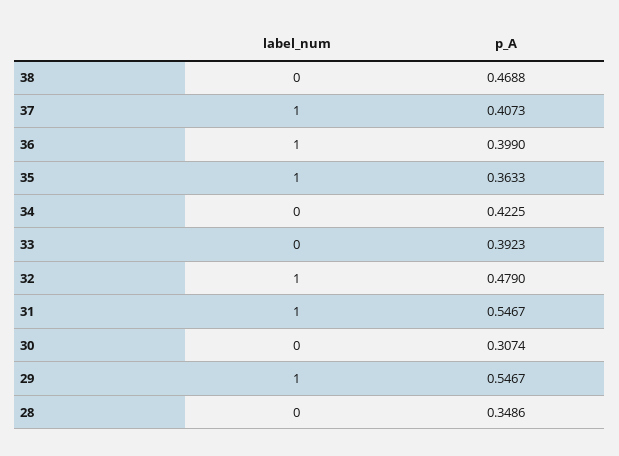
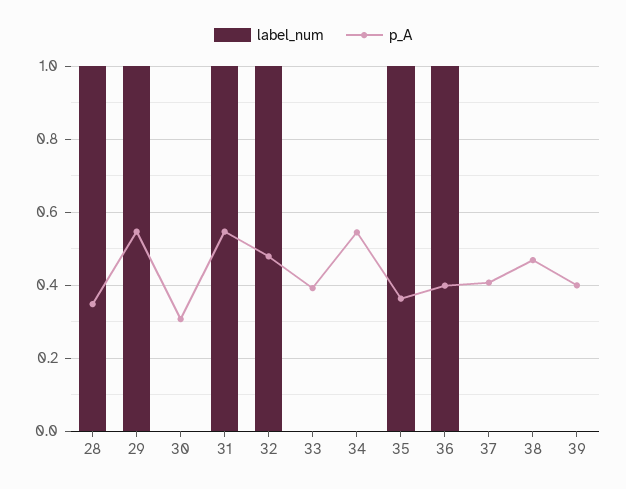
  {
    "label_num": {
      "38": 0,
-     "37": 1,
+     "37": 0,
      "36": 1,
      "35": 1,
      "34": 0,
      "33": 0,
      "32": 1,
      "31": 1,
      "30": 0,
      "29": 1,
-     "28": 0
+     "28": 1,
+     "39": 0
    },
    "p_A": {
      "38": 0.4688,
      "37": 0.4073,
      "36": 0.399,
      "35": 0.3633,
-     "34": 0.4225,
+     "34": 0.54,
      "33": 0.3923,
      "32": 0.479,
      "31": 0.5467,
      "30": 0.3074,
      "29": 0.5467,
-     "28": 0.3486
+     "28": 0.3486,
+     "39": 0.4
    }
  }

